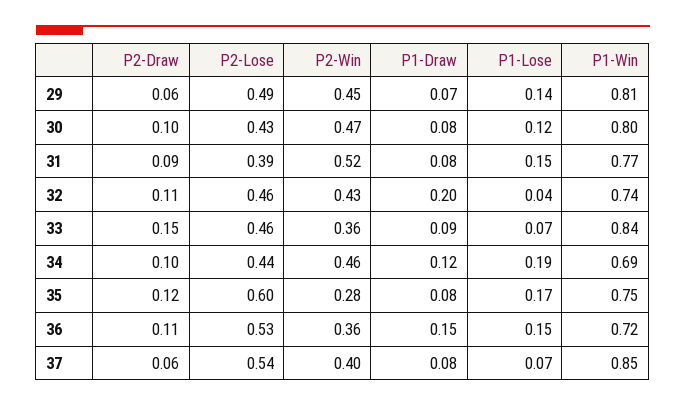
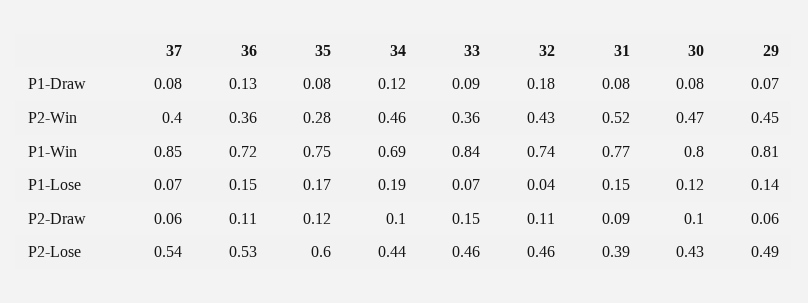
  {
    "P2-Draw": {
      "29": 0.06,
      "30": 0.1,
      "31": 0.09,
      "32": 0.11,
      "33": 0.15,
      "34": 0.1,
      "35": 0.12,
      "36": 0.11,
      "37": 0.06
    },
    "P2-Lose": {
      "29": 0.49,
      "30": 0.43,
      "31": 0.39,
      "32": 0.46,
      "33": 0.46,
      "34": 0.44,
      "35": 0.6,
      "36": 0.53,
      "37": 0.54
    },
    "P2-Win": {
      "29": 0.45,
      "30": 0.47,
      "31": 0.52,
      "32": 0.43,
      "33": 0.36,
      "34": 0.46,
      "35": 0.28,
      "36": 0.36,
      "37": 0.4
    },
    "P1-Draw": {
      "29": 0.07,
      "30": 0.08,
      "31": 0.08,
-     "32": 0.2,
+     "32": 0.18,
      "33": 0.09,
      "34": 0.12,
      "35": 0.08,
-     "36": 0.15,
+     "36": 0.13,
      "37": 0.08
    },
    "P1-Lose": {
      "29": 0.14,
      "30": 0.12,
      "31": 0.15,
      "32": 0.04,
      "33": 0.07,
      "34": 0.19,
      "35": 0.17,
      "36": 0.15,
      "37": 0.07
    },
    "P1-Win": {
      "29": 0.81,
      "30": 0.8,
      "31": 0.77,
      "32": 0.74,
      "33": 0.84,
      "34": 0.69,
      "35": 0.75,
      "36": 0.72,
      "37": 0.85
    }
  }

